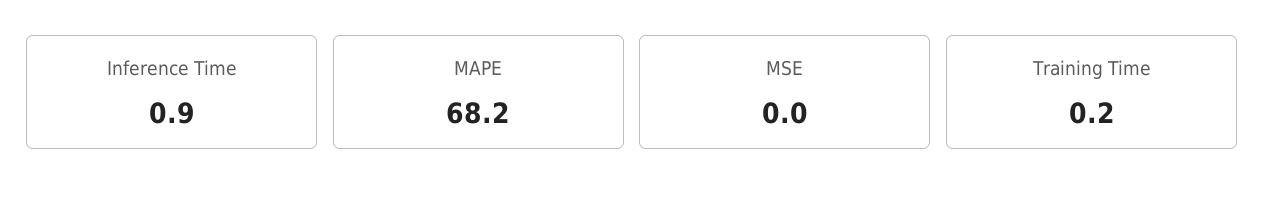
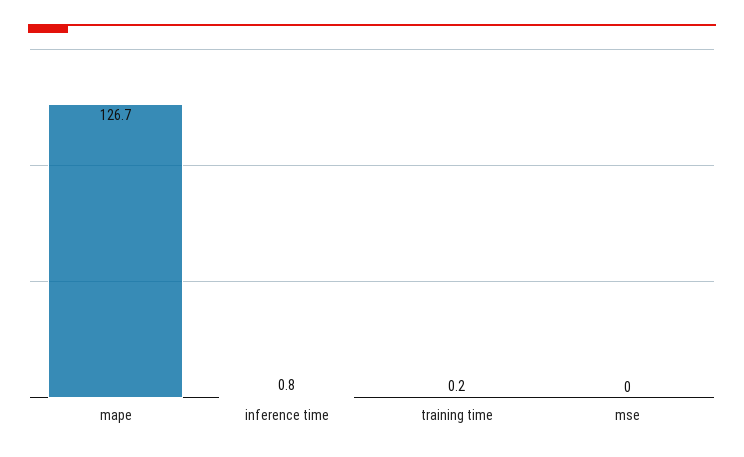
  {
-   "Inference Time": 0.9,
+   "Inference Time": 0.8,
-   "MAPE": 68.2,
+   "MAPE": 126.7,
    "MSE": 0,
    "Training Time": 0.2
  }

